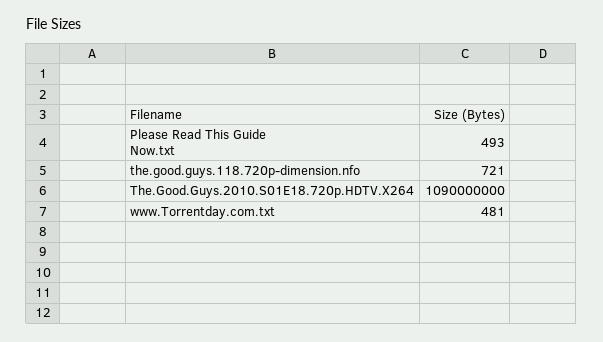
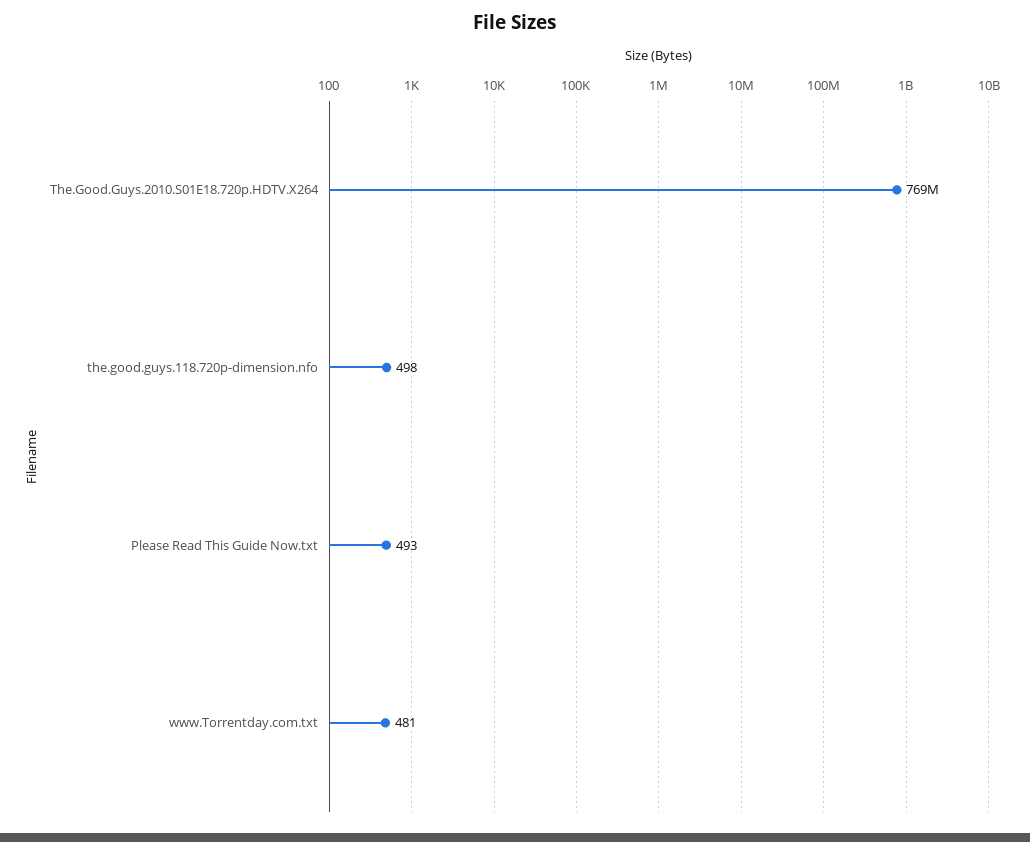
  {
    "Please Read This Guide Now.txt": 493,
-   "the.good.guys.118.720p-dimension.nfo": 721,
+   "the.good.guys.118.720p-dimension.nfo": 498,
-   "The.Good.Guys.2010.S01E18.720p.HDTV.X264": 1090000000,
+   "The.Good.Guys.2010.S01E18.720p.HDTV.X264": 769000000,
    "www.Torrentday.com.txt": 481
  }

